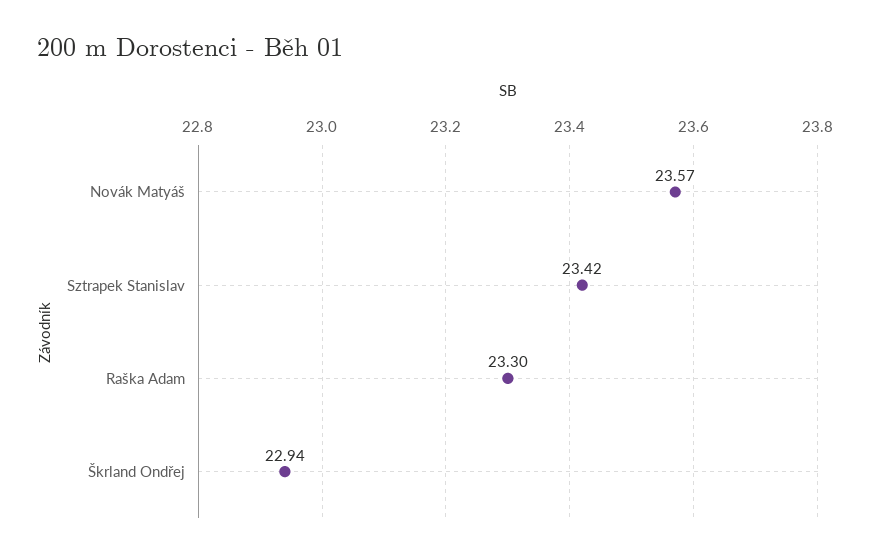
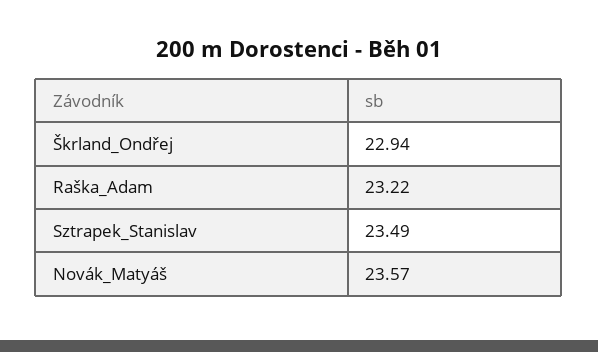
  {
    "Novák Matyáš": 23.57,
-   "Sztrapek Stanislav": 23.42,
+   "Sztrapek Stanislav": 23.49,
-   "Raška Adam": 23.3,
+   "Raška Adam": 23.22,
    "Škrland Ondřej": 22.94
  }

